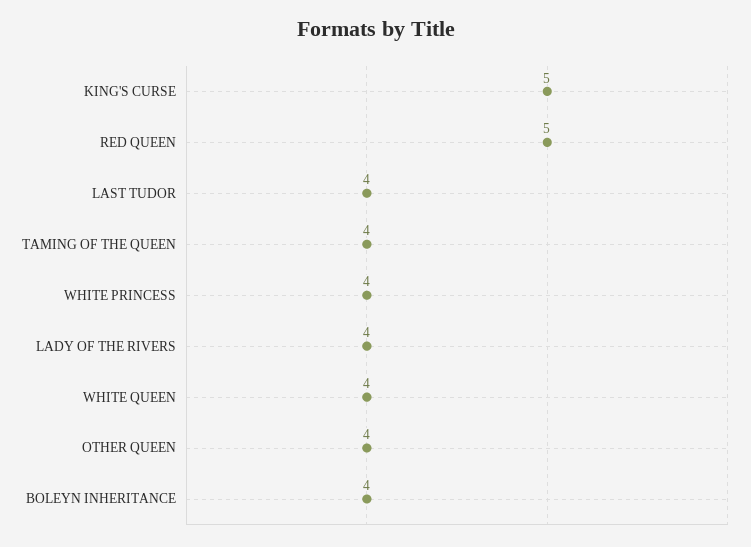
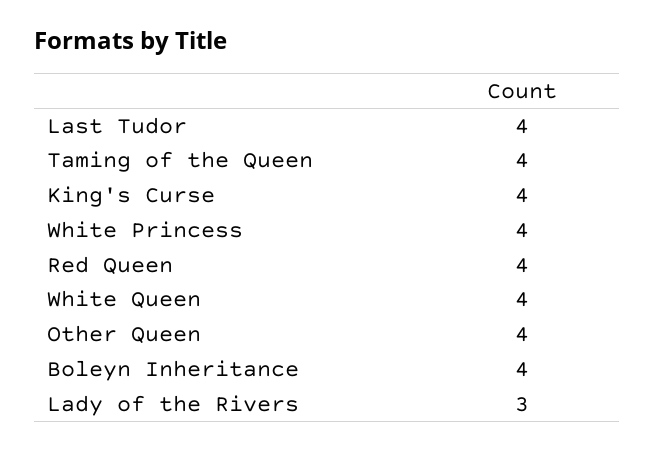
  {
-   "KING'S CURSE": 5,
+   "KING'S CURSE": 4,
-   "RED QUEEN": 5,
+   "RED QUEEN": 4,
    "LAST TUDOR": 4,
    "TAMING OF THE QUEEN": 4,
    "WHITE PRINCESS": 4,
-   "LADY OF THE RIVERS": 4,
+   "LADY OF THE RIVERS": 3,
    "WHITE QUEEN": 4,
    "OTHER QUEEN": 4,
    "BOLEYN INHERITANCE": 4
  }

